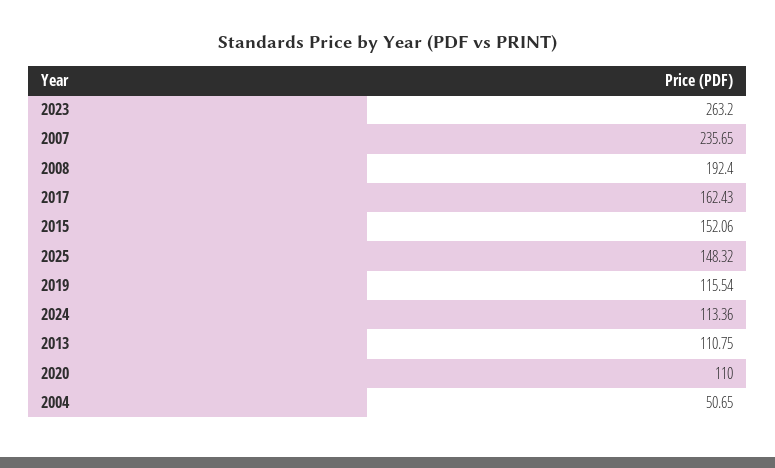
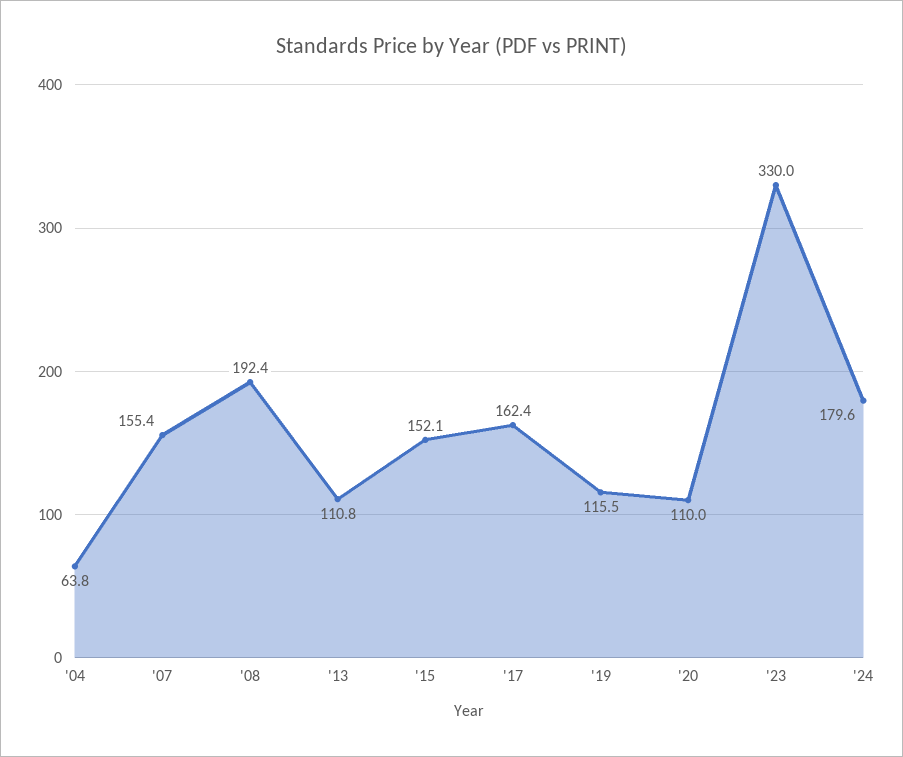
  {
-   "2023": 263.2,
+   "2023": 330,
-   "2007": 235.65,
+   "2007": 155.4,
    "2008": 192.4,
    "2017": 162.43,
    "2015": 152.06,
-   "2025": 148.32,
    "2019": 115.54,
-   "2024": 113.36,
+   "2024": 179.6,
    "2013": 110.75,
    "2020": 110,
-   "2004": 50.65
+   "2004": 63.8
  }

